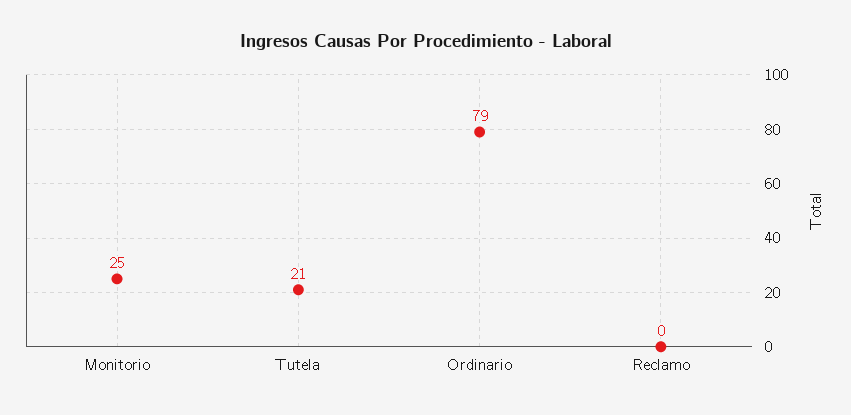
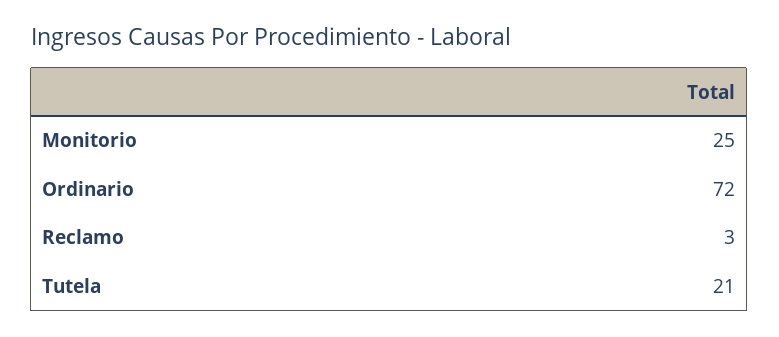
  {
    "Monitorio": 25,
    "Tutela": 21,
-   "Ordinario": 79,
+   "Ordinario": 72,
-   "Reclamo": 0
+   "Reclamo": 3
  }

